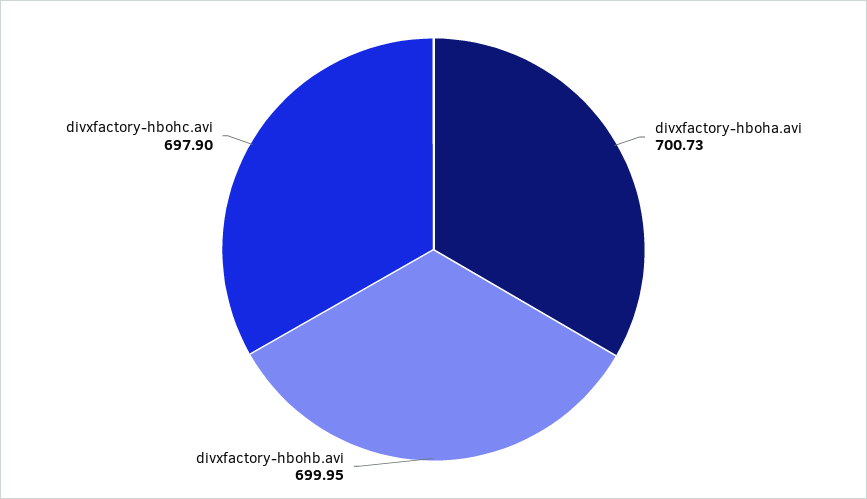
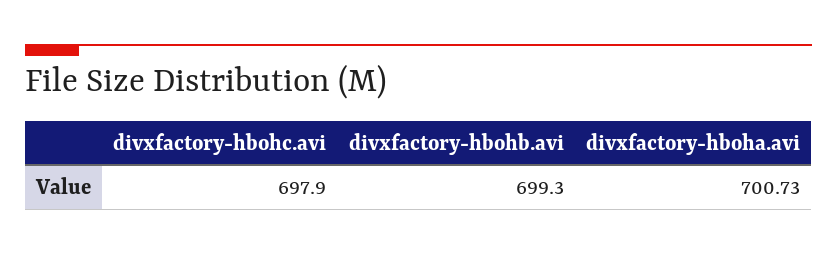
  {
    "divxfactory-hboha.avi": 700.73,
-   "divxfactory-hbohb.avi": 699.95,
+   "divxfactory-hbohb.avi": 699.3,
    "divxfactory-hbohc.avi": 697.9
  }

